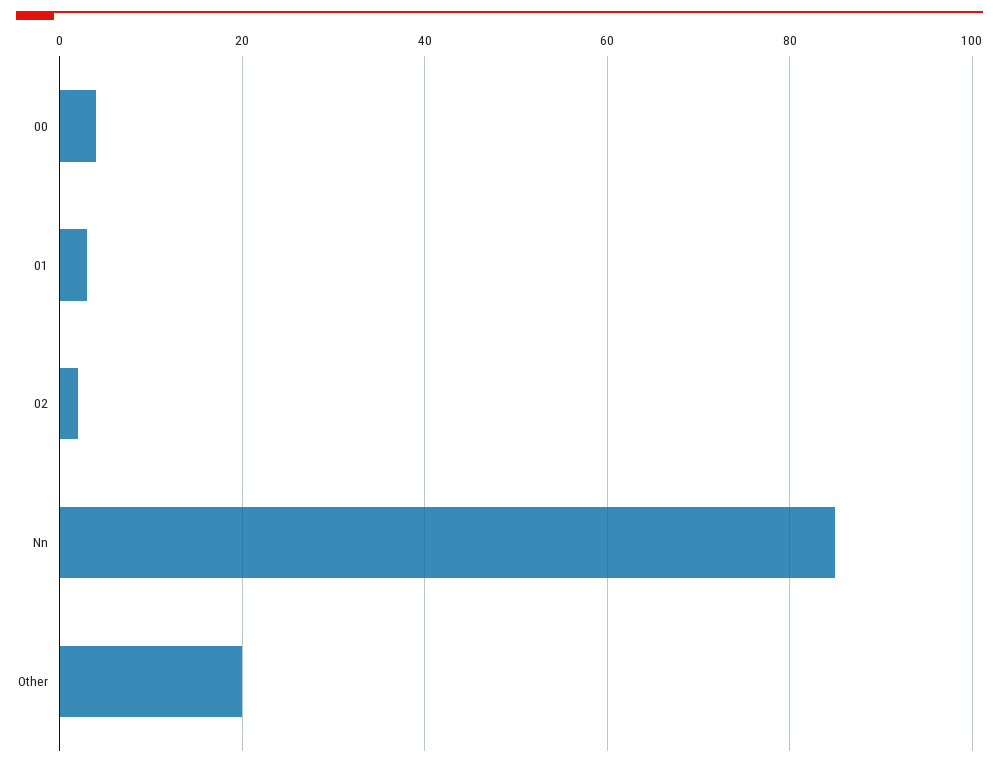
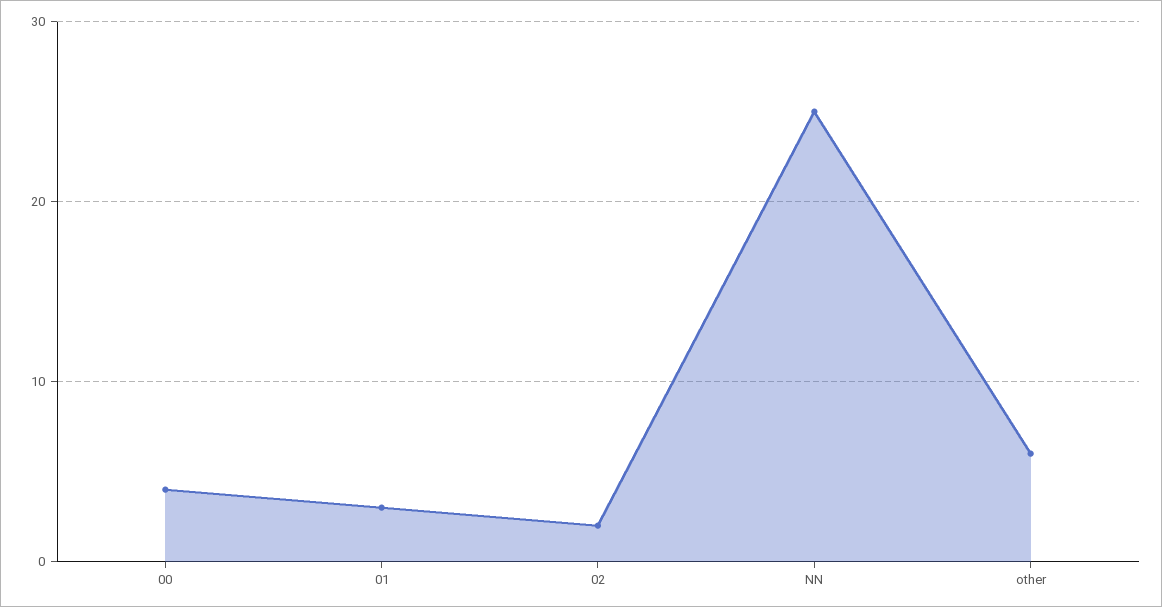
  {
    "00": 4,
    "01": 3,
    "02": 2,
-   "Nn": 85,
+   "Nn": 25,
-   "Other": 20
+   "Other": 6
  }

